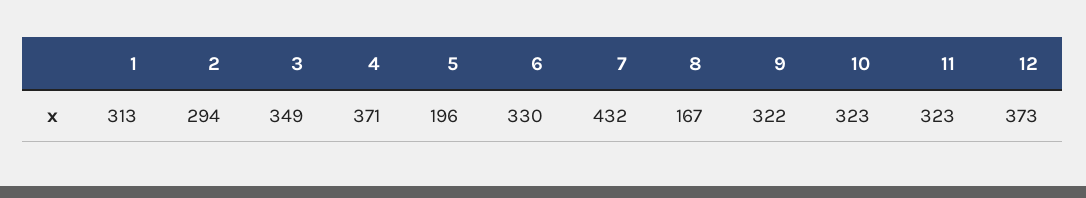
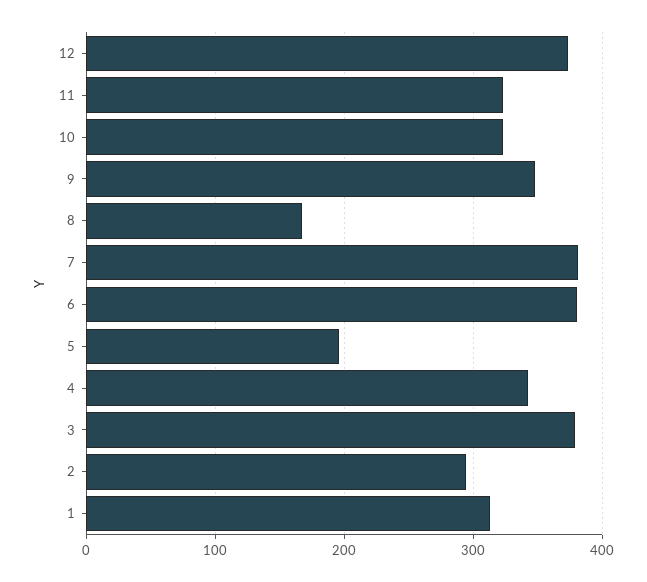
  {
    "1": 313,
    "2": 294,
-   "3": 349,
+   "3": 380,
-   "4": 371,
+   "4": 340,
    "5": 196,
-   "6": 330,
+   "6": 380,
-   "7": 432,
+   "7": 380,
    "8": 167,
-   "9": 322,
+   "9": 350,
    "10": 323,
    "11": 323,
    "12": 373
  }

